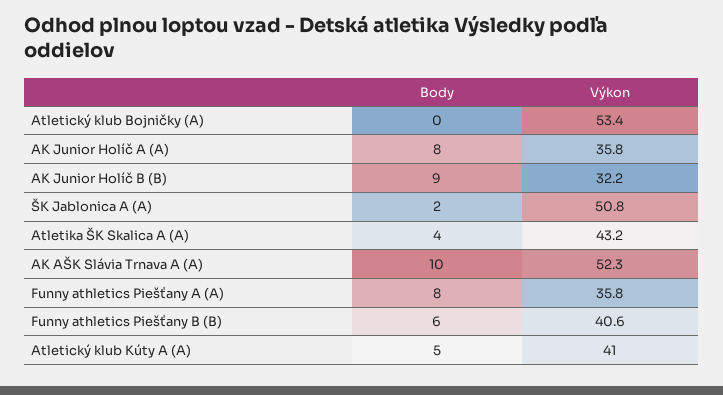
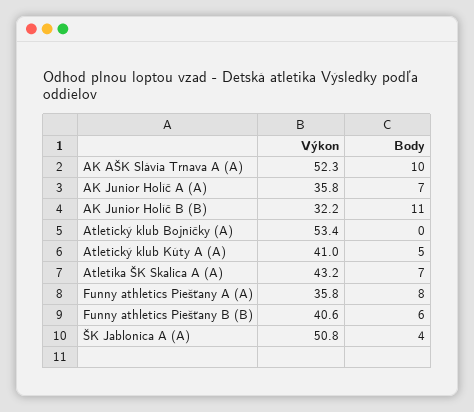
  {
    "Body": {
      "Atletický klub Bojničky (A)": 0,
-     "AK Junior Holíč A (A)": 8,
+     "AK Junior Holíč A (A)": 7,
-     "AK Junior Holíč B (B)": 9,
+     "AK Junior Holíč B (B)": 11,
-     "ŠK Jablonica A (A)": 2,
+     "ŠK Jablonica A (A)": 4,
-     "Atletika ŠK Skalica A (A)": 4,
+     "Atletika ŠK Skalica A (A)": 7,
      "AK AŠK Slávia Trnava A (A)": 10,
      "Funny athletics Piešťany A (A)": 8,
      "Funny athletics Piešťany B (B)": 6,
      "Atletický klub Kúty A (A)": 5
    },
    "Výkon": {
      "Atletický klub Bojničky (A)": 53.4,
      "AK Junior Holíč A (A)": 35.8,
      "AK Junior Holíč B (B)": 32.2,
      "ŠK Jablonica A (A)": 50.8,
      "Atletika ŠK Skalica A (A)": 43.2,
      "AK AŠK Slávia Trnava A (A)": 52.3,
      "Funny athletics Piešťany A (A)": 35.8,
      "Funny athletics Piešťany B (B)": 40.6,
      "Atletický klub Kúty A (A)": 41
    }
  }

